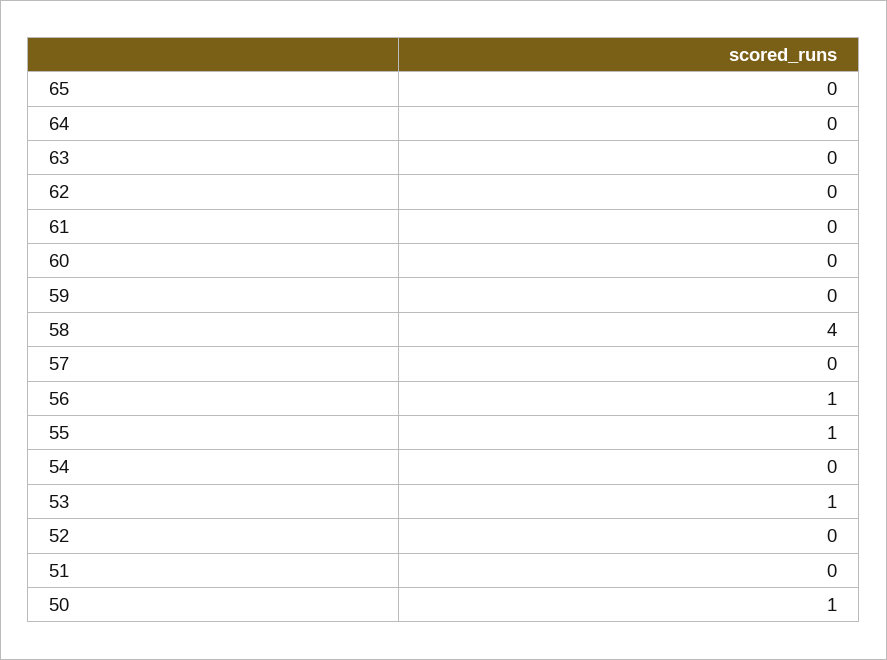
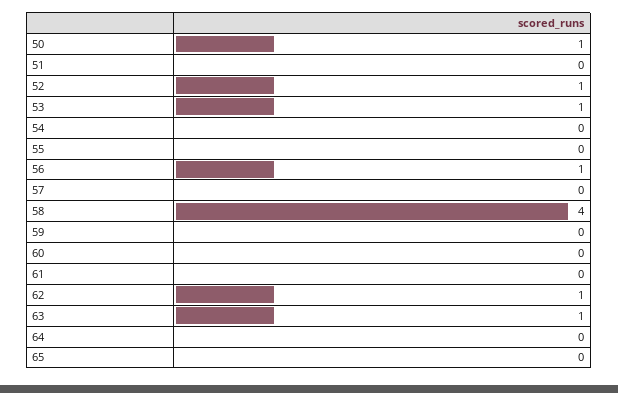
  {
    "65": 0,
    "64": 0,
-   "63": 0,
+   "63": 1,
-   "62": 0,
+   "62": 1,
    "61": 0,
    "60": 0,
    "59": 0,
    "58": 4,
    "57": 0,
    "56": 1,
-   "55": 1,
+   "55": 0,
    "54": 0,
    "53": 1,
-   "52": 0,
+   "52": 1,
    "51": 0,
    "50": 1
  }

